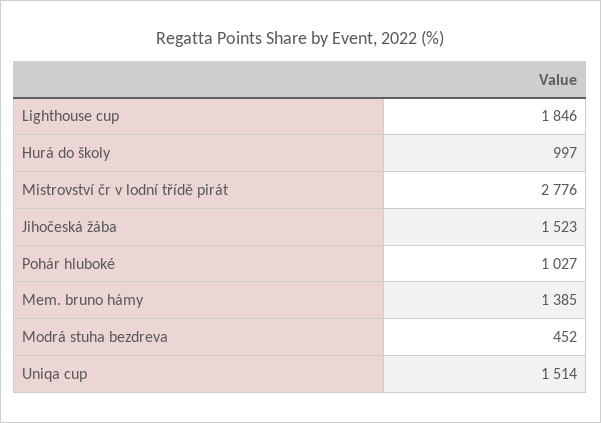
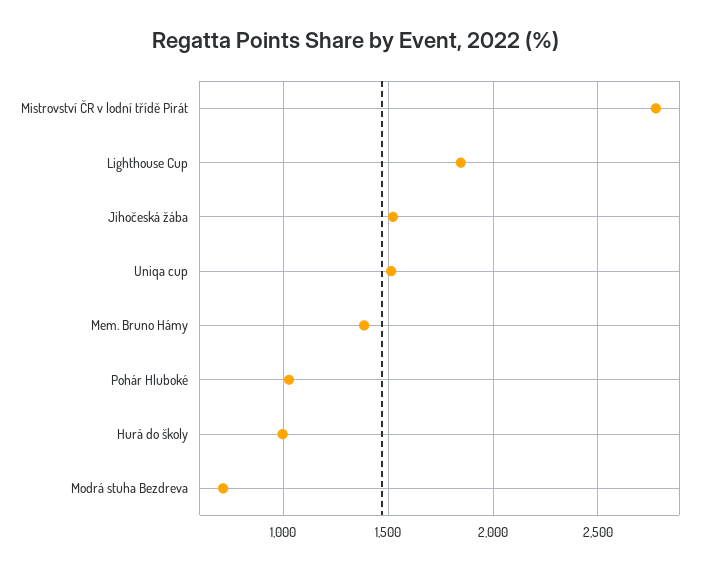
  {
    "Lighthouse cup": 1846,
    "Hurá do školy": 997,
    "Mistrovství čr v lodní třídě pirát": 2776,
    "Jihočeská žába": 1523,
    "Pohár hluboké": 1027,
    "Mem. bruno hámy": 1385,
-   "Modrá stuha bezdreva": 452,
+   "Modrá stuha bezdreva": 700,
    "Uniqa cup": 1514
  }

